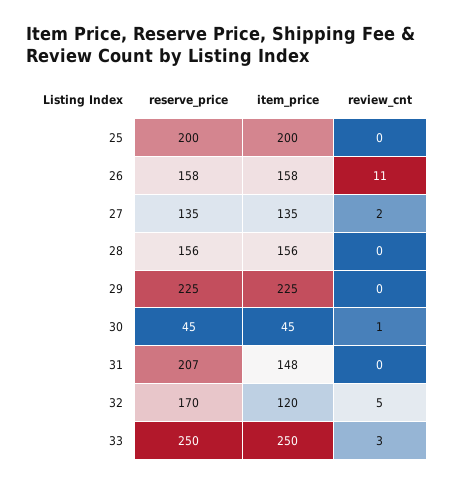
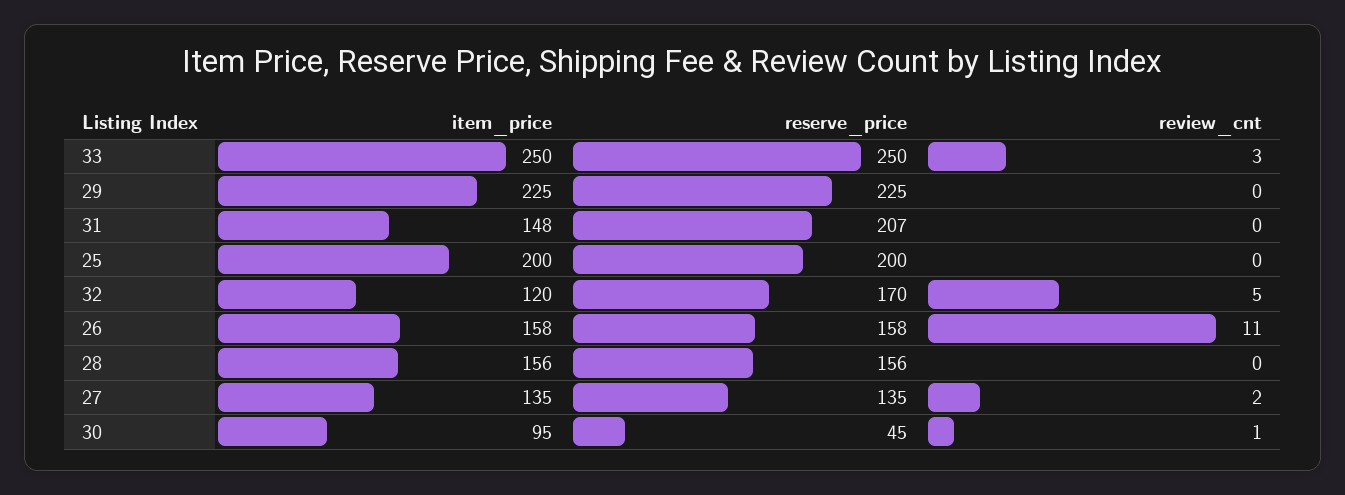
  {
    "reserve_price": {
      "25": 200,
      "26": 158,
      "27": 135,
      "28": 156,
      "29": 225,
      "30": 45,
      "31": 207,
      "32": 170,
      "33": 250
    },
    "item_price": {
      "25": 200,
      "26": 158,
      "27": 135,
      "28": 156,
      "29": 225,
-     "30": 45,
+     "30": 95,
      "31": 148,
      "32": 120,
      "33": 250
    },
    "review_cnt": {
      "25": 0,
      "26": 11,
      "27": 2,
      "28": 0,
      "29": 0,
      "30": 1,
      "31": 0,
      "32": 5,
      "33": 3
    }
  }

